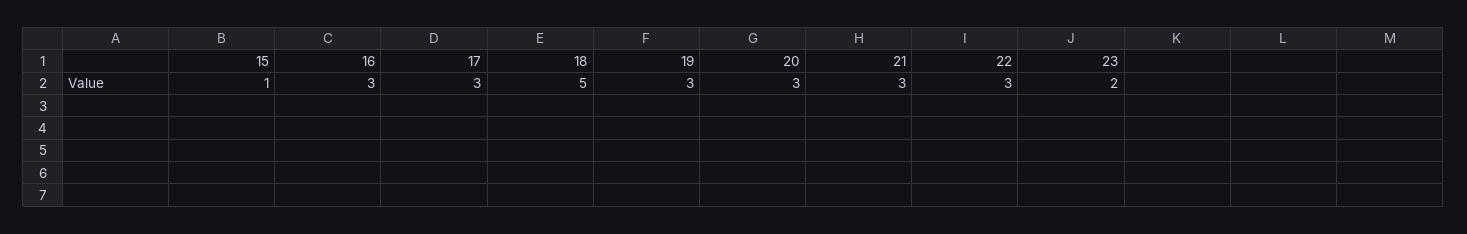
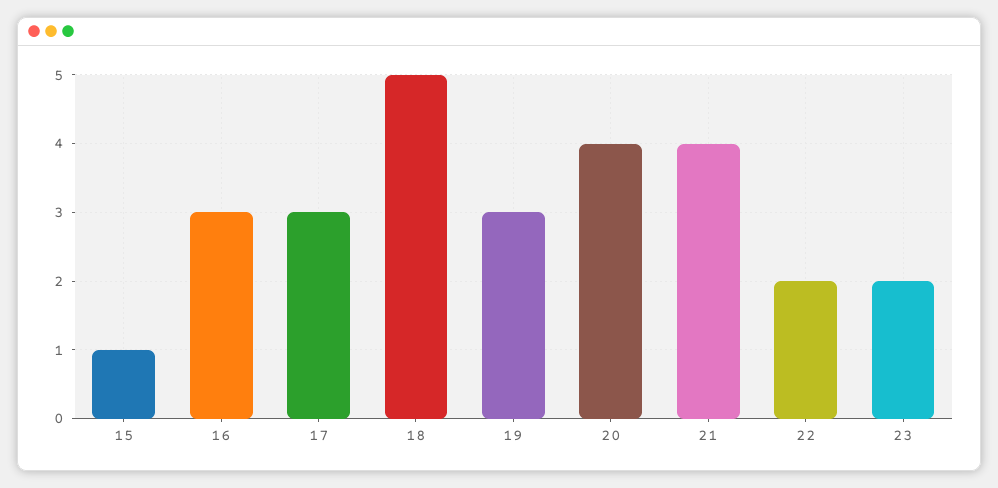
  {
    "15": 1,
    "16": 3,
    "17": 3,
    "18": 5,
    "19": 3,
-   "20": 3,
+   "20": 4,
-   "21": 3,
+   "21": 4,
-   "22": 3,
+   "22": 2,
    "23": 2
  }

